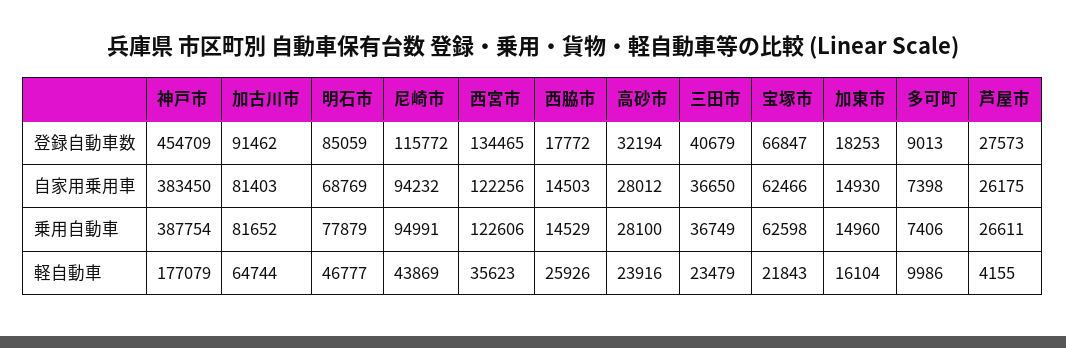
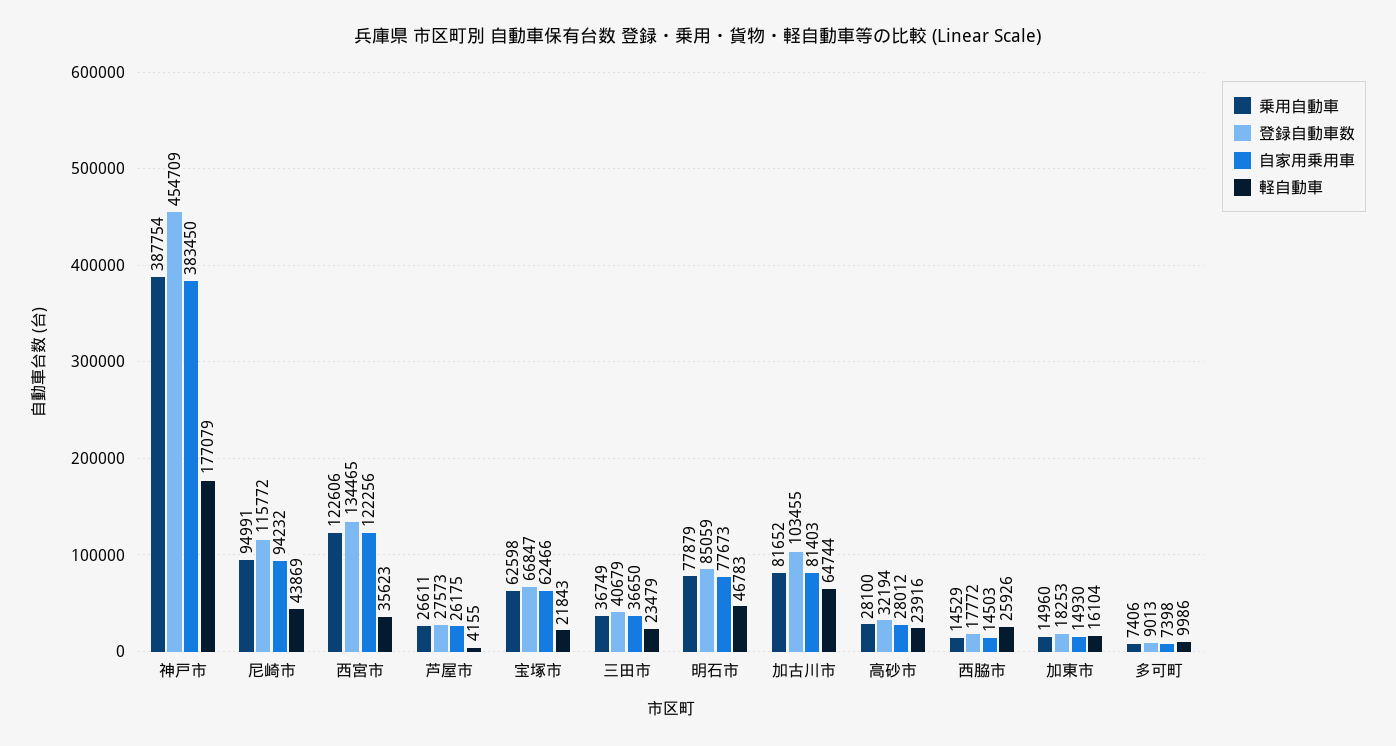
  {
    "登録自動車数": {
      "神戸市": 454709,
-     "加古川市": 91462,
+     "加古川市": 103455,
      "明石市": 85059,
      "尼崎市": 115772,
      "西宮市": 134465,
      "西脇市": 17772,
      "高砂市": 32194,
      "三田市": 40679,
      "宝塚市": 66847,
      "加東市": 18253,
      "多可町": 9013,
      "芦屋市": 27573
    },
    "自家用乗用車": {
      "神戸市": 383450,
      "加古川市": 81403,
-     "明石市": 68769,
+     "明石市": 77673,
      "尼崎市": 94232,
      "西宮市": 122256,
      "西脇市": 14503,
      "高砂市": 28012,
      "三田市": 36650,
      "宝塚市": 62466,
      "加東市": 14930,
      "多可町": 7398,
      "芦屋市": 26175
    },
    "乗用自動車": {
      "神戸市": 387754,
      "加古川市": 81652,
      "明石市": 77879,
      "尼崎市": 94991,
      "西宮市": 122606,
      "西脇市": 14529,
      "高砂市": 28100,
      "三田市": 36749,
      "宝塚市": 62598,
      "加東市": 14960,
      "多可町": 7406,
      "芦屋市": 26611
    },
    "軽自動車": {
      "神戸市": 177079,
      "加古川市": 64744,
-     "明石市": 46777,
+     "明石市": 46783,
      "尼崎市": 43869,
      "西宮市": 35623,
      "西脇市": 25926,
      "高砂市": 23916,
      "三田市": 23479,
      "宝塚市": 21843,
      "加東市": 16104,
      "多可町": 9986,
      "芦屋市": 4155
    }
  }

